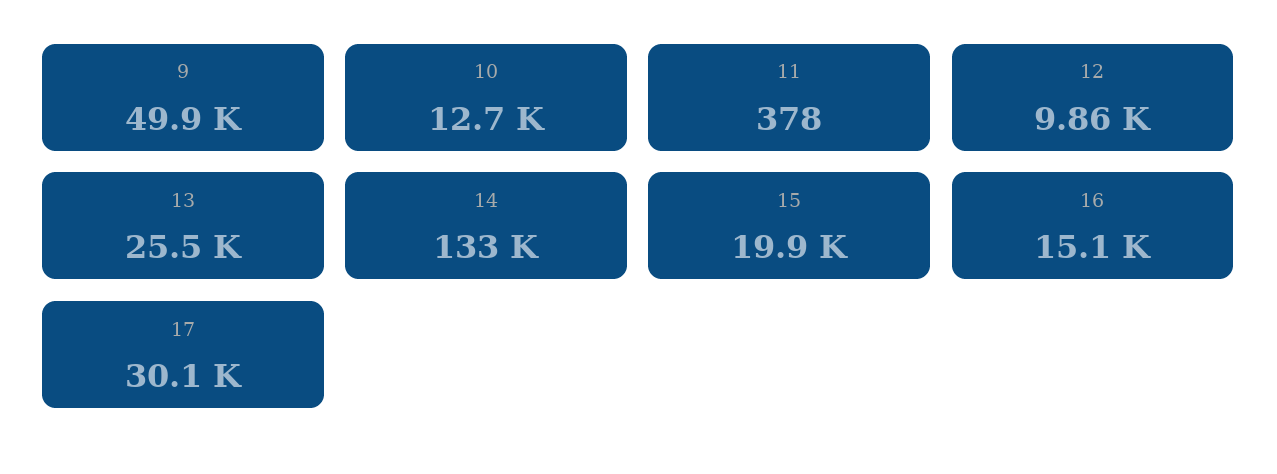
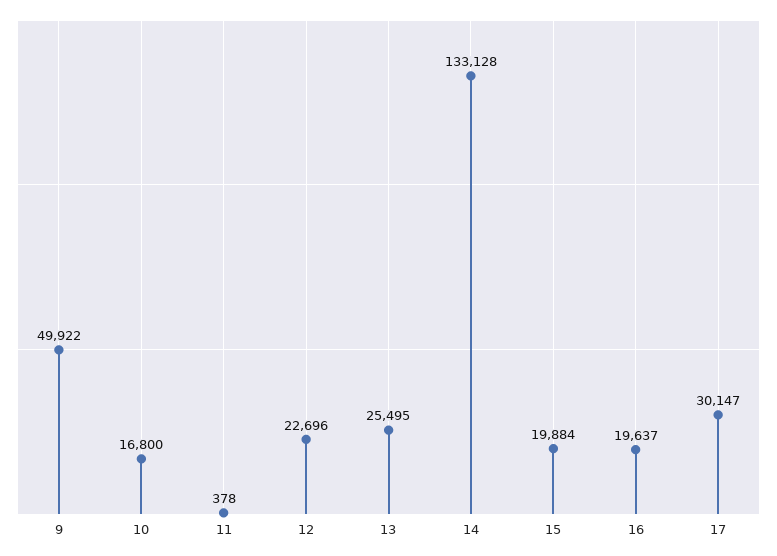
  {
    "9": 49922,
-   "10": 12700,
+   "10": 16800,
    "11": 378,
-   "12": 9860,
+   "12": 22696,
    "13": 25495,
    "14": 133128,
    "15": 19884,
-   "16": 15100,
+   "16": 19637,
    "17": 30147
  }

